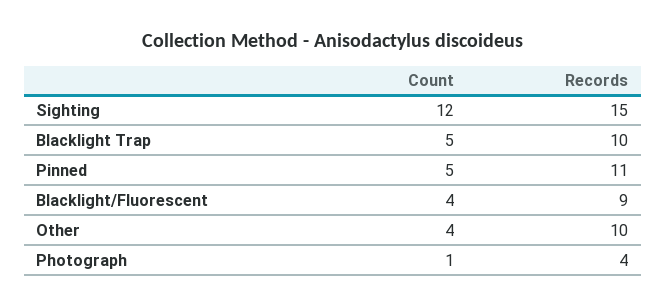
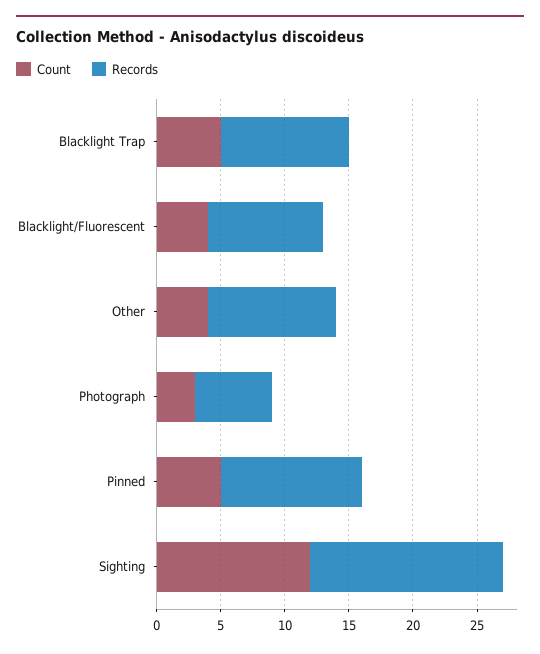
  {
    "Count": {
      "Sighting": 12,
      "Blacklight Trap": 5,
      "Pinned": 5,
      "Blacklight/Fluorescent": 4,
      "Other": 4,
-     "Photograph": 1
+     "Photograph": 3
    },
    "Records": {
      "Sighting": 15,
      "Blacklight Trap": 10,
      "Pinned": 11,
      "Blacklight/Fluorescent": 9,
      "Other": 10,
-     "Photograph": 4
+     "Photograph": 6
    }
  }

